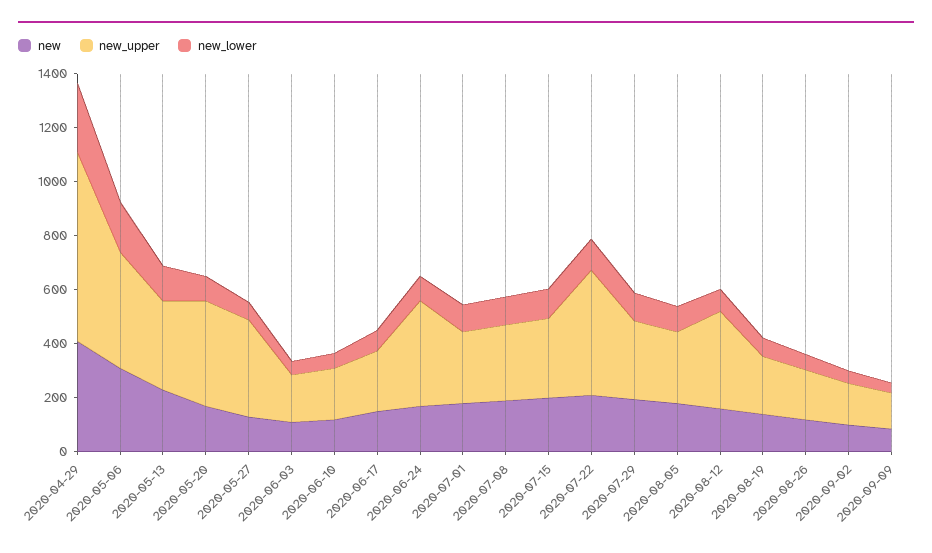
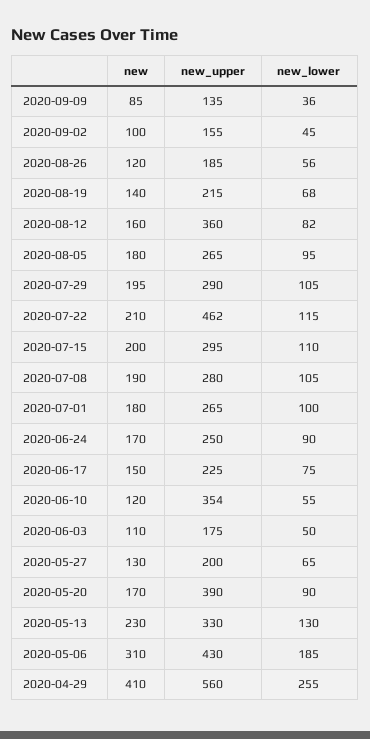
  {
    "new": {
      "2020-04-29": 410,
      "2020-05-06": 310,
      "2020-05-13": 230,
      "2020-05-20": 170,
      "2020-05-27": 130,
      "2020-06-03": 110,
      "2020-06-10": 120,
      "2020-06-17": 150,
      "2020-06-24": 170,
      "2020-07-01": 180,
      "2020-07-08": 190,
      "2020-07-15": 200,
      "2020-07-22": 210,
      "2020-07-29": 195,
      "2020-08-05": 180,
      "2020-08-12": 160,
      "2020-08-19": 140,
      "2020-08-26": 120,
      "2020-09-02": 100,
      "2020-09-09": 85
    },
    "new_upper": {
-     "2020-04-29": 700,
+     "2020-04-29": 560,
      "2020-05-06": 430,
      "2020-05-13": 330,
      "2020-05-20": 390,
-     "2020-05-27": 350,
+     "2020-05-27": 200,
      "2020-06-03": 175,
-     "2020-06-10": 200,
+     "2020-06-10": 354,
      "2020-06-17": 225,
-     "2020-06-24": 400,
+     "2020-06-24": 250,
      "2020-07-01": 265,
      "2020-07-08": 280,
      "2020-07-15": 295,
      "2020-07-22": 462,
      "2020-07-29": 290,
      "2020-08-05": 265,
      "2020-08-12": 360,
      "2020-08-19": 215,
      "2020-08-26": 185,
      "2020-09-02": 155,
      "2020-09-09": 135
    },
    "new_lower": {
      "2020-04-29": 255,
      "2020-05-06": 185,
      "2020-05-13": 130,
      "2020-05-20": 90,
      "2020-05-27": 65,
      "2020-06-03": 50,
      "2020-06-10": 55,
      "2020-06-17": 75,
      "2020-06-24": 90,
      "2020-07-01": 100,
      "2020-07-08": 105,
      "2020-07-15": 110,
      "2020-07-22": 115,
      "2020-07-29": 105,
      "2020-08-05": 95,
      "2020-08-12": 82,
      "2020-08-19": 68,
      "2020-08-26": 56,
      "2020-09-02": 45,
      "2020-09-09": 36
    }
  }

